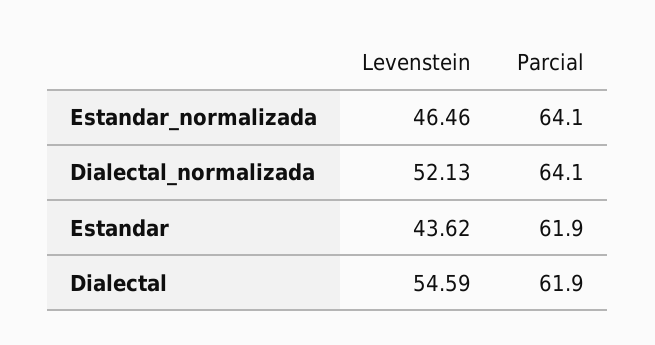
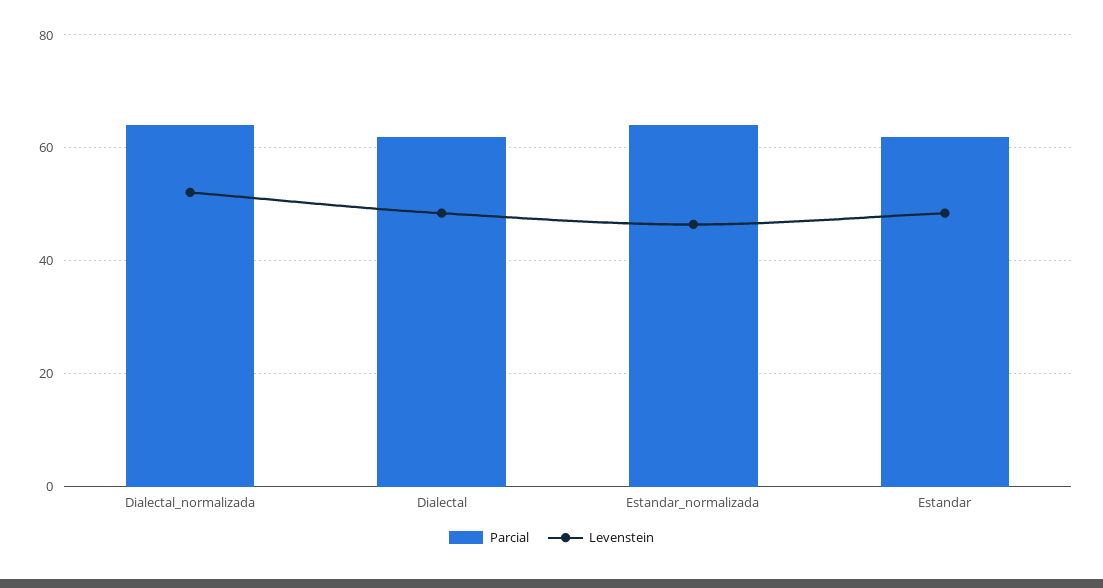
  {
    "Levenstein": {
      "Estandar_normalizada": 46.46,
      "Dialectal_normalizada": 52.13,
-     "Estandar": 43.62,
+     "Estandar": 48,
-     "Dialectal": 54.59
+     "Dialectal": 48
    },
    "Parcial": {
      "Estandar_normalizada": 64.1,
      "Dialectal_normalizada": 64.1,
      "Estandar": 61.9,
      "Dialectal": 61.9
    }
  }

